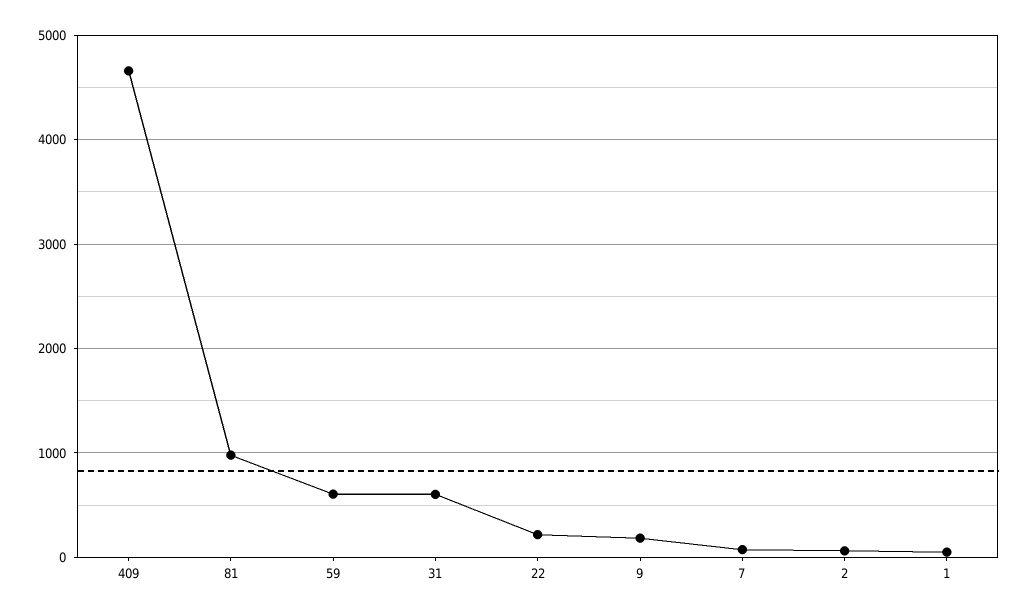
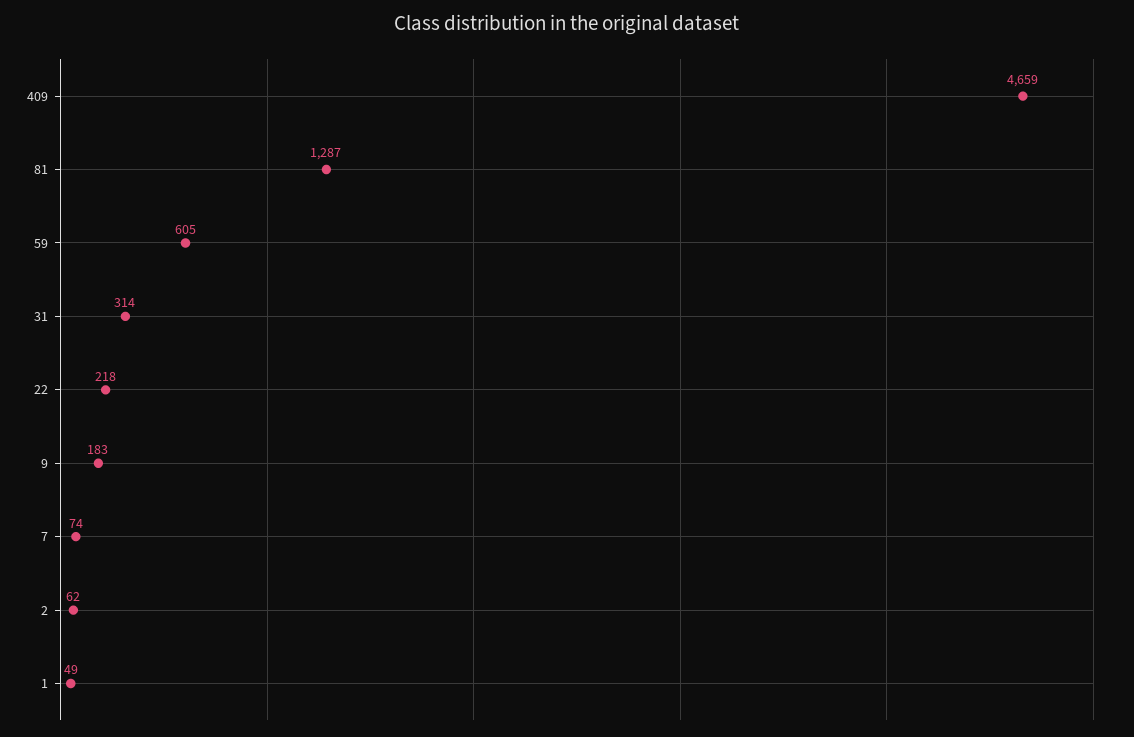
  {
    "409": 4659,
-   "81": 1000,
+   "81": 1287,
    "59": 605,
-   "31": 600,
+   "31": 314,
    "22": 218,
    "9": 183,
    "7": 74,
    "2": 62,
    "1": 49
  }

